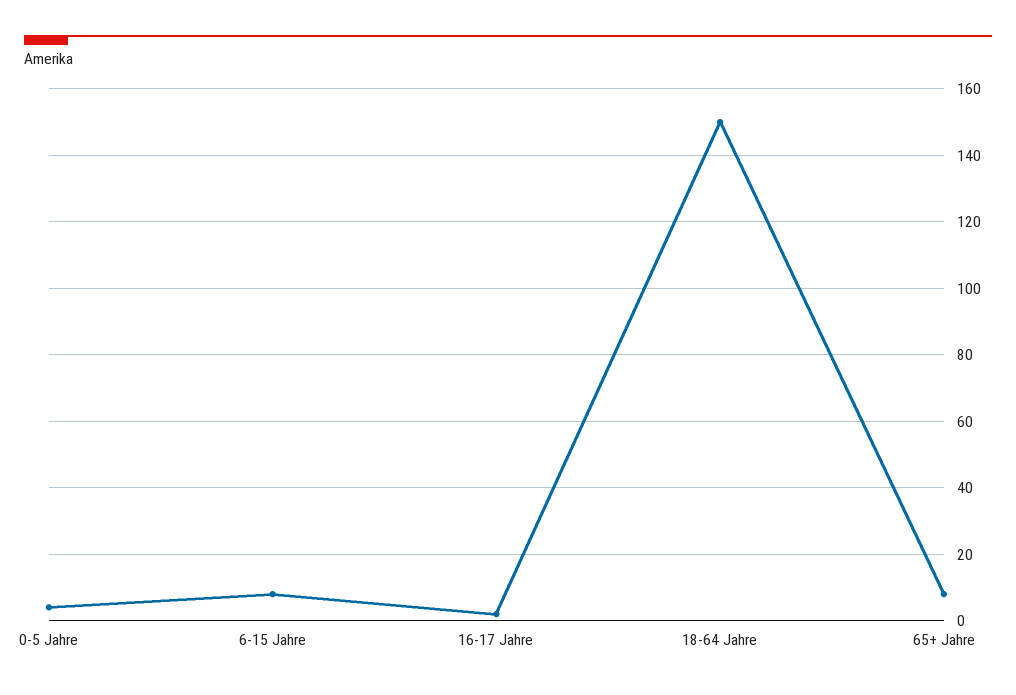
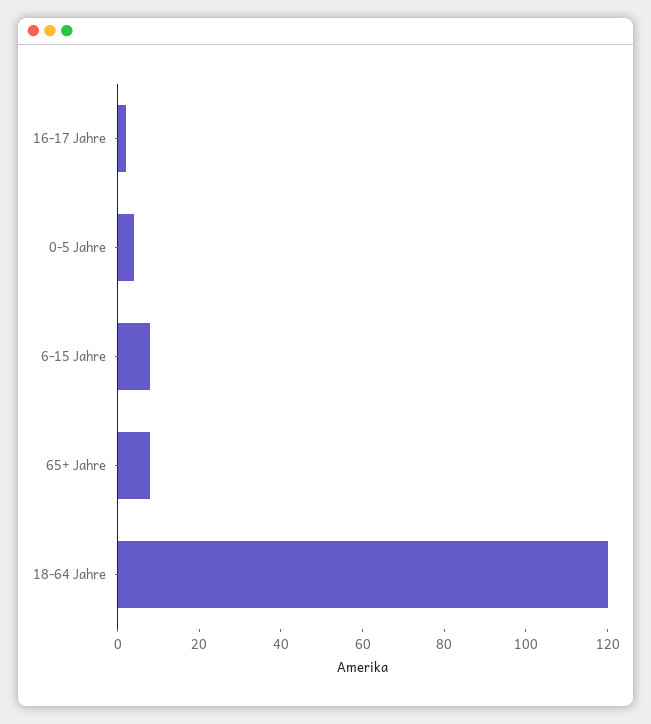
  {
    "0-5 Jahre": 5,
    "6-15 Jahre": 10,
    "16-17 Jahre": 0,
-   "18-64 Jahre": 150,
+   "18-64 Jahre": 120,
    "65+ Jahre": 10
  }

